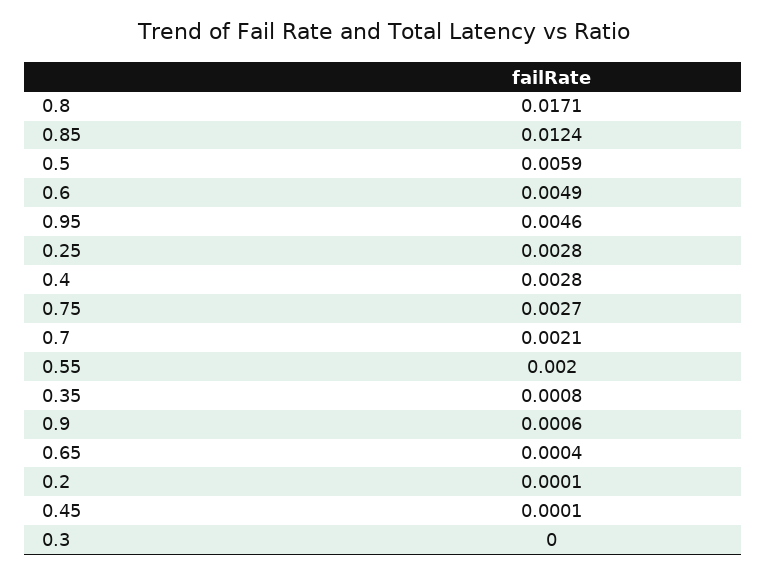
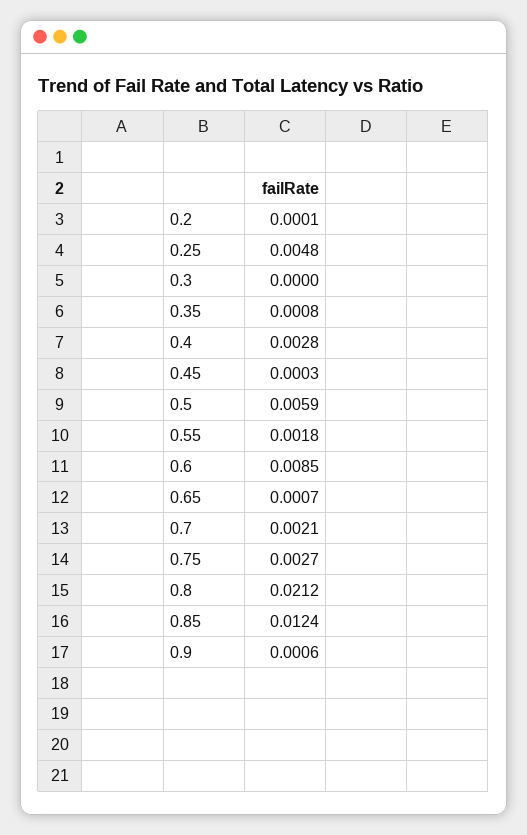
  {
-   "0.8": 0.0171,
+   "0.8": 0.0212,
    "0.85": 0.0124,
    "0.5": 0.0059,
-   "0.6": 0.0049,
+   "0.6": 0.0085,
-   "0.95": 0.0046,
-   "0.25": 0.0028,
+   "0.25": 0.0048,
    "0.4": 0.0028,
    "0.75": 0.0027,
    "0.7": 0.0021,
-   "0.55": 0.002,
+   "0.55": 0.0018,
    "0.35": 0.0008,
    "0.9": 0.0006,
-   "0.65": 0.0004,
+   "0.65": 0.0007,
    "0.2": 0.0001,
-   "0.45": 0.0001,
+   "0.45": 0.0003,
    "0.3": 0
  }

